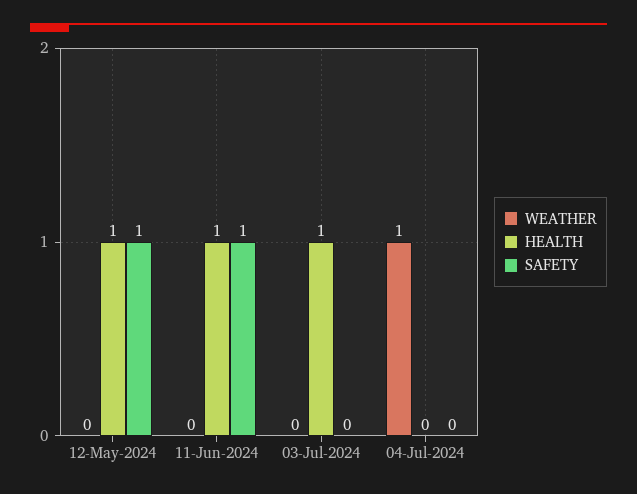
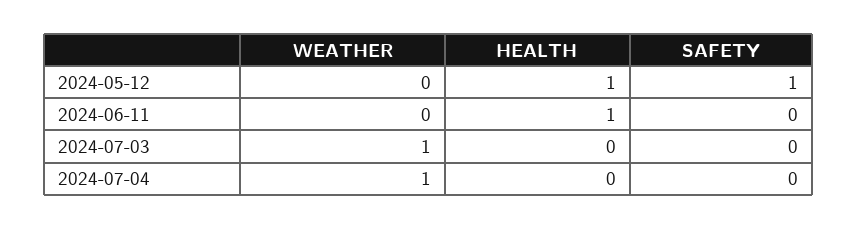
  {
    "WEATHER": {
      "12-May-2024": 0,
      "11-Jun-2024": 0,
-     "03-Jul-2024": 0,
+     "03-Jul-2024": 1,
      "04-Jul-2024": 1
    },
    "HEALTH": {
      "12-May-2024": 1,
      "11-Jun-2024": 1,
-     "03-Jul-2024": 1,
+     "03-Jul-2024": 0,
      "04-Jul-2024": 0
    },
    "SAFETY": {
      "12-May-2024": 1,
-     "11-Jun-2024": 1,
+     "11-Jun-2024": 0,
      "03-Jul-2024": 0,
      "04-Jul-2024": 0
    }
  }

